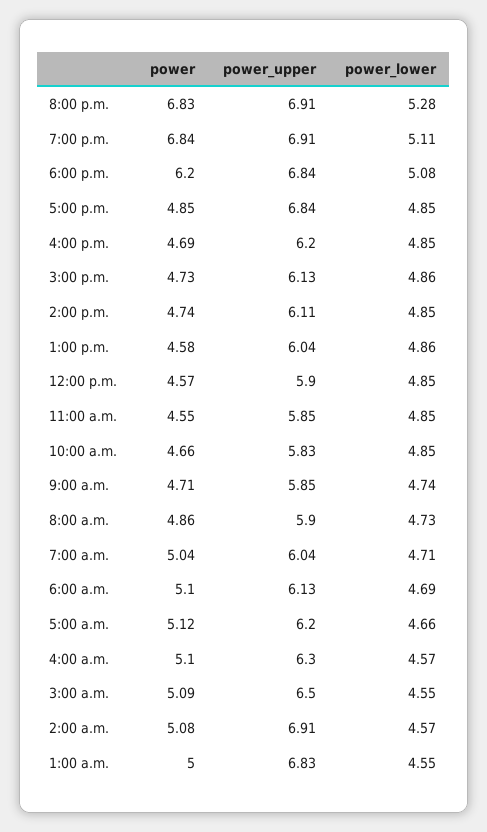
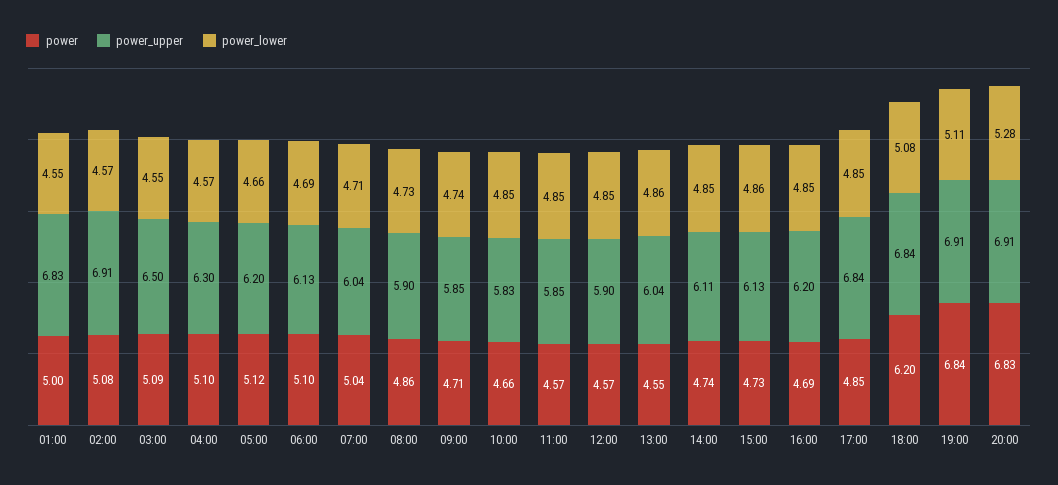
  {
    "power": {
      "8:00 p.m.": 6.83,
      "7:00 p.m.": 6.84,
      "6:00 p.m.": 6.2,
      "5:00 p.m.": 4.85,
      "4:00 p.m.": 4.69,
      "3:00 p.m.": 4.73,
      "2:00 p.m.": 4.74,
-     "1:00 p.m.": 4.58,
+     "1:00 p.m.": 4.55,
      "12:00 p.m.": 4.57,
-     "11:00 a.m.": 4.55,
+     "11:00 a.m.": 4.57,
      "10:00 a.m.": 4.66,
      "9:00 a.m.": 4.71,
      "8:00 a.m.": 4.86,
      "7:00 a.m.": 5.04,
      "6:00 a.m.": 5.1,
      "5:00 a.m.": 5.12,
      "4:00 a.m.": 5.1,
      "3:00 a.m.": 5.09,
      "2:00 a.m.": 5.08,
      "1:00 a.m.": 5
    },
    "power_upper": {
      "8:00 p.m.": 6.91,
      "7:00 p.m.": 6.91,
      "6:00 p.m.": 6.84,
      "5:00 p.m.": 6.84,
      "4:00 p.m.": 6.2,
      "3:00 p.m.": 6.13,
      "2:00 p.m.": 6.11,
      "1:00 p.m.": 6.04,
      "12:00 p.m.": 5.9,
      "11:00 a.m.": 5.85,
      "10:00 a.m.": 5.83,
      "9:00 a.m.": 5.85,
      "8:00 a.m.": 5.9,
      "7:00 a.m.": 6.04,
      "6:00 a.m.": 6.13,
      "5:00 a.m.": 6.2,
      "4:00 a.m.": 6.3,
      "3:00 a.m.": 6.5,
      "2:00 a.m.": 6.91,
      "1:00 a.m.": 6.83
    },
    "power_lower": {
      "8:00 p.m.": 5.28,
      "7:00 p.m.": 5.11,
      "6:00 p.m.": 5.08,
      "5:00 p.m.": 4.85,
      "4:00 p.m.": 4.85,
      "3:00 p.m.": 4.86,
      "2:00 p.m.": 4.85,
      "1:00 p.m.": 4.86,
      "12:00 p.m.": 4.85,
      "11:00 a.m.": 4.85,
      "10:00 a.m.": 4.85,
      "9:00 a.m.": 4.74,
      "8:00 a.m.": 4.73,
      "7:00 a.m.": 4.71,
      "6:00 a.m.": 4.69,
      "5:00 a.m.": 4.66,
      "4:00 a.m.": 4.57,
      "3:00 a.m.": 4.55,
      "2:00 a.m.": 4.57,
      "1:00 a.m.": 4.55
    }
  }

